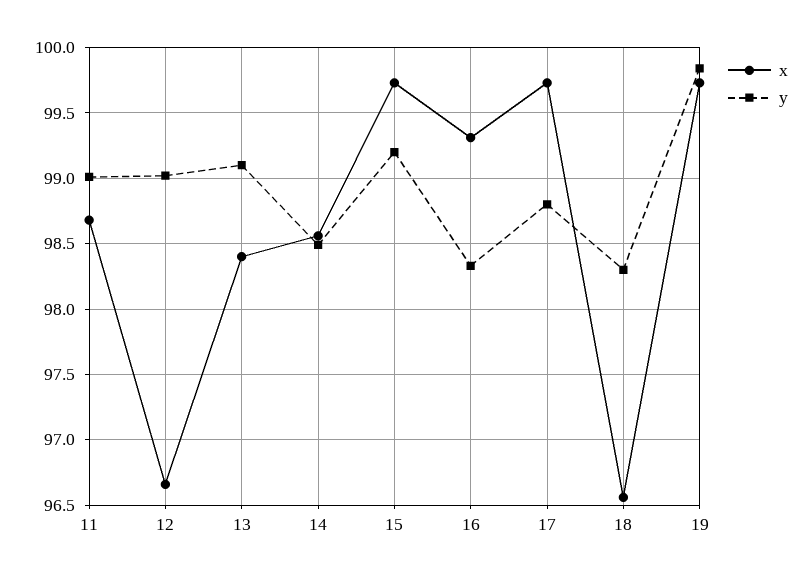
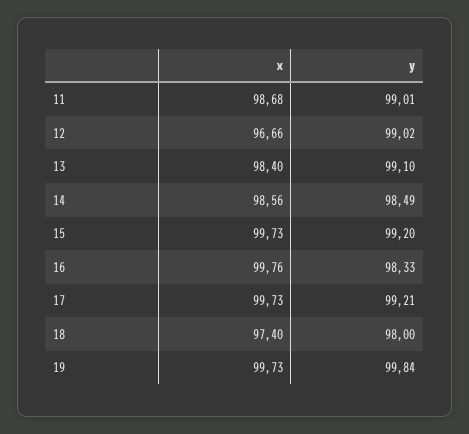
  {
    "x": {
      "11": 98.68,
      "12": 96.66,
      "13": 98.4,
      "14": 98.56,
      "15": 99.73,
-     "16": 99.3,
+     "16": 99.76,
      "17": 99.73,
-     "18": 96.55,
+     "18": 97.4,
      "19": 99.73
    },
    "y": {
      "11": 99.01,
      "12": 99.02,
      "13": 99.1,
      "14": 98.49,
      "15": 99.2,
      "16": 98.33,
-     "17": 98.8,
+     "17": 99.21,
-     "18": 98.3,
+     "18": 98,
      "19": 99.84
    }
  }

